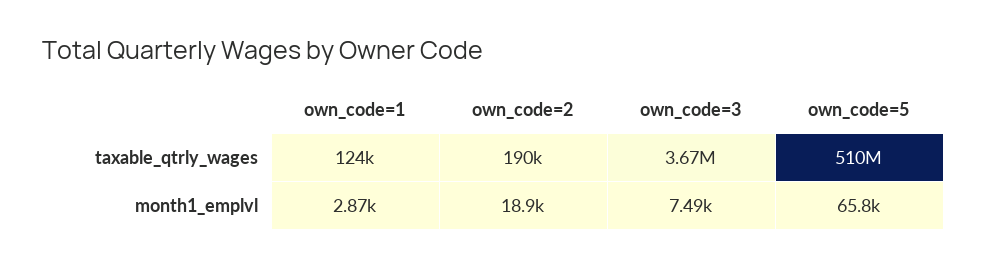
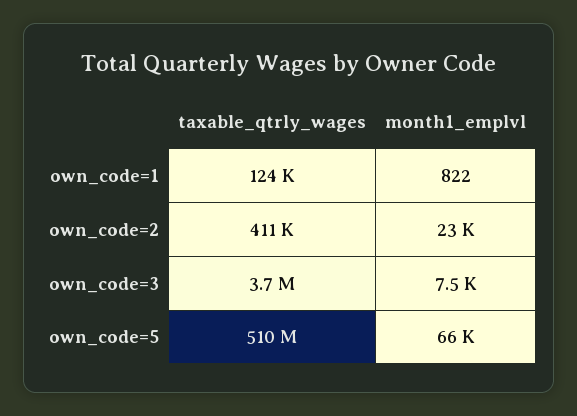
  {
    "own_code=1": {
      "taxable_qtrly_wages": 124000,
-     "month1_emplvl": 2870
+     "month1_emplvl": 822
    },
    "own_code=2": {
-     "taxable_qtrly_wages": 190000,
+     "taxable_qtrly_wages": 411000,
-     "month1_emplvl": 18900
+     "month1_emplvl": 23000
    },
    "own_code=3": {
      "taxable_qtrly_wages": 3670000,
      "month1_emplvl": 7490
    },
    "own_code=5": {
      "taxable_qtrly_wages": 510000000,
      "month1_emplvl": 65800
    }
  }

